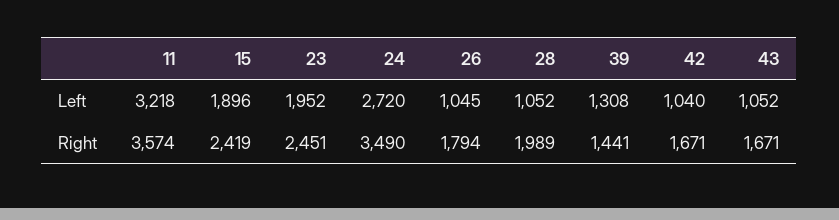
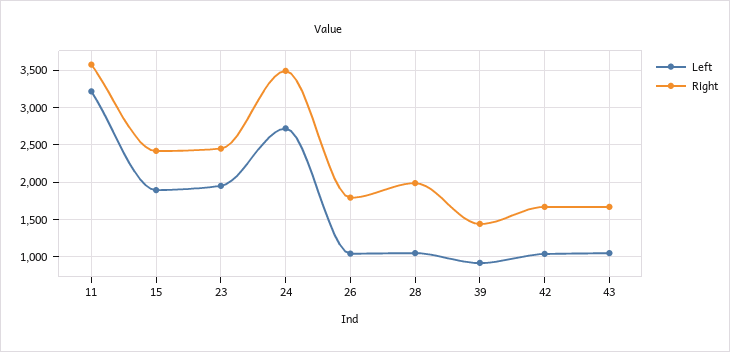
  {
    "Left": {
      "11": 3218,
      "15": 1896,
      "23": 1952,
      "24": 2720,
      "26": 1045,
      "28": 1052,
-     "39": 1308,
+     "39": 900,
      "42": 1040,
      "43": 1052
    },
    "Right": {
      "11": 3574,
      "15": 2419,
      "23": 2451,
      "24": 3490,
      "26": 1794,
      "28": 1989,
      "39": 1441,
      "42": 1671,
      "43": 1671
    }
  }

